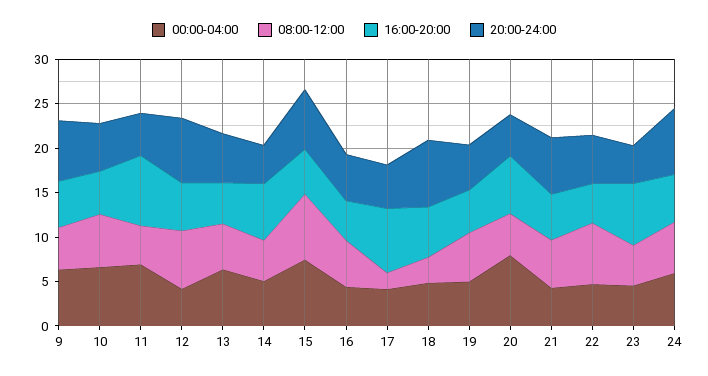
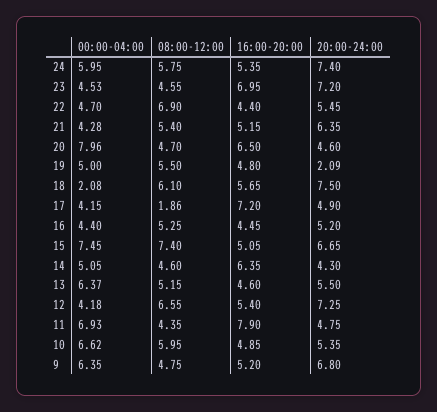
  {
    "00:00-04:00": {
      "9": 6.35,
      "10": 6.62,
      "11": 6.93,
      "12": 4.18,
      "13": 6.37,
      "14": 5.05,
      "15": 7.45,
      "16": 4.4,
      "17": 4.15,
-     "18": 5,
+     "18": 2.08,
      "19": 5,
      "20": 7.96,
      "21": 4.28,
      "22": 4.7,
      "23": 4.53,
      "24": 5.95
    },
    "08:00-12:00": {
      "9": 4.75,
      "10": 5.95,
      "11": 4.35,
      "12": 6.55,
      "13": 5.15,
      "14": 4.6,
      "15": 7.4,
      "16": 5.25,
      "17": 1.86,
-     "18": 3,
+     "18": 6.1,
      "19": 5.5,
      "20": 4.7,
      "21": 5.4,
      "22": 6.9,
      "23": 4.55,
      "24": 5.75
    },
    "16:00-20:00": {
      "9": 5.2,
      "10": 4.85,
      "11": 7.9,
      "12": 5.4,
      "13": 4.6,
      "14": 6.35,
      "15": 5.05,
      "16": 4.45,
      "17": 7.2,
      "18": 5.65,
      "19": 4.8,
      "20": 6.5,
      "21": 5.15,
      "22": 4.4,
      "23": 6.95,
      "24": 5.35
    },
    "20:00-24:00": {
      "9": 6.8,
      "10": 5.35,
      "11": 4.75,
      "12": 7.25,
      "13": 5.5,
      "14": 4.3,
      "15": 6.65,
      "16": 5.2,
      "17": 4.9,
      "18": 7.5,
-     "19": 5,
+     "19": 2.09,
      "20": 4.6,
      "21": 6.35,
      "22": 5.45,
-     "23": 4,
+     "23": 7.2,
      "24": 7.4
    }
  }

